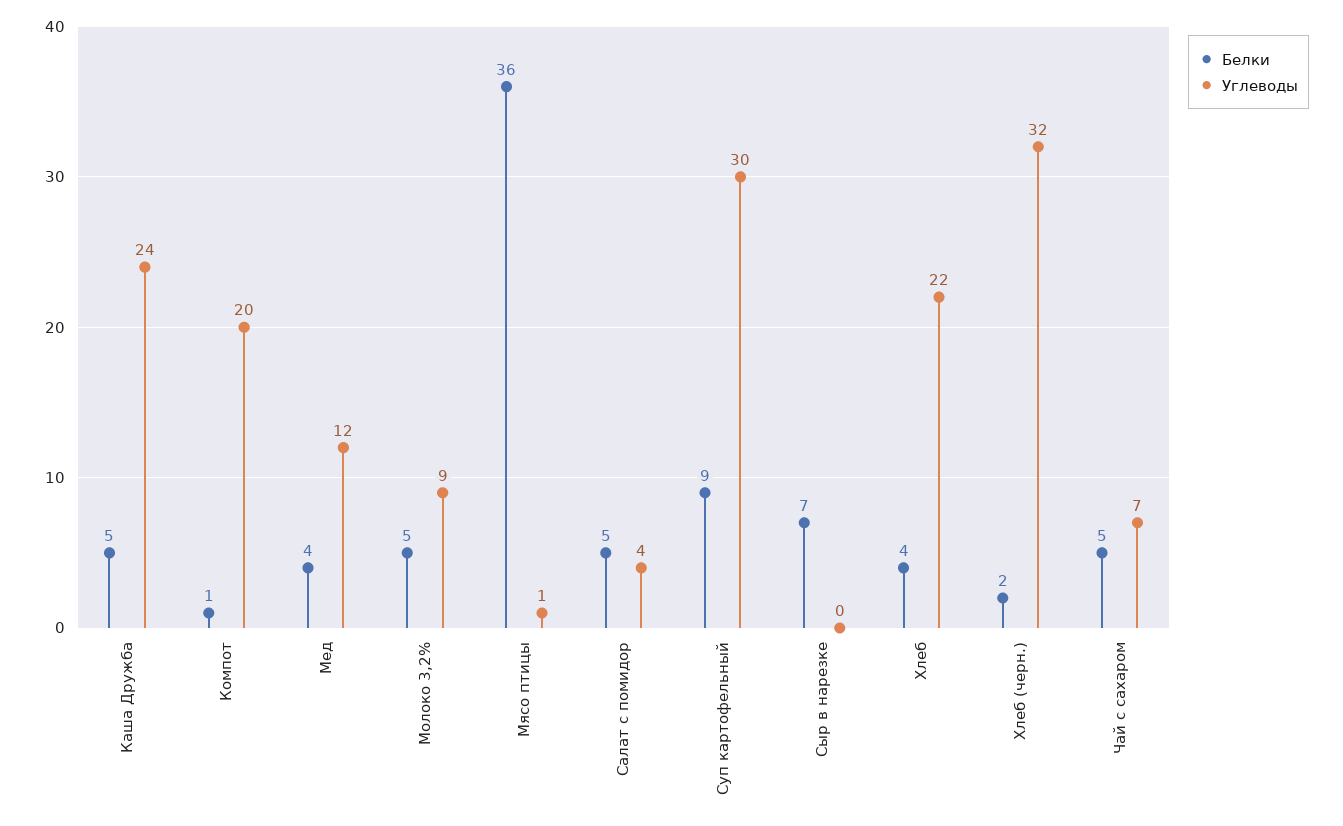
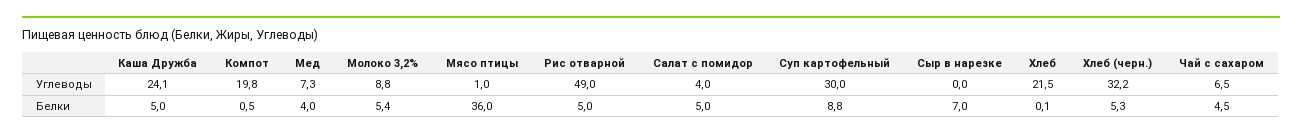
  {
    "Белки": {
      "Каша Дружба": 5,
      "Компот": 0.5,
      "Мед": 4,
      "Молоко 3,2%": 5.4,
      "Мясо птицы": 36,
      "Салат с помидор": 5,
      "Суп картофельный": 8.8,
      "Сыр в нарезке": 7,
-     "Хлеб": 4,
+     "Хлеб": 0.1,
-     "Хлеб (черн.)": 2,
+     "Хлеб (черн.)": 5.3,
-     "Чай с сахаром": 4.5
+     "Чай с сахаром": 4.5,
+     "Рис отварной": 5
    },
    "Углеводы": {
      "Каша Дружба": 24.1,
      "Компот": 19.8,
-     "Мед": 12,
+     "Мед": 7.3,
      "Молоко 3,2%": 8.8,
      "Мясо птицы": 1,
      "Салат с помидор": 4,
      "Суп картофельный": 30,
      "Сыр в нарезке": 0,
      "Хлеб": 21.5,
      "Хлеб (черн.)": 32.2,
-     "Чай с сахаром": 6.5
+     "Чай с сахаром": 6.5,
+     "Рис отварной": 49
    }
  }

